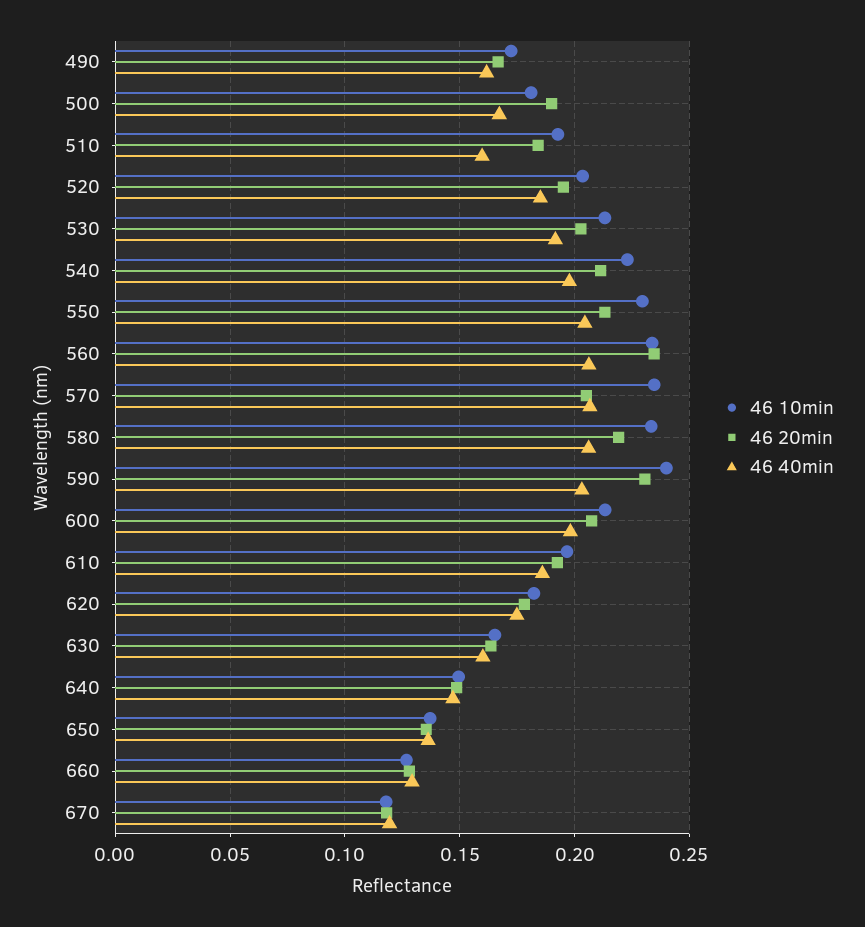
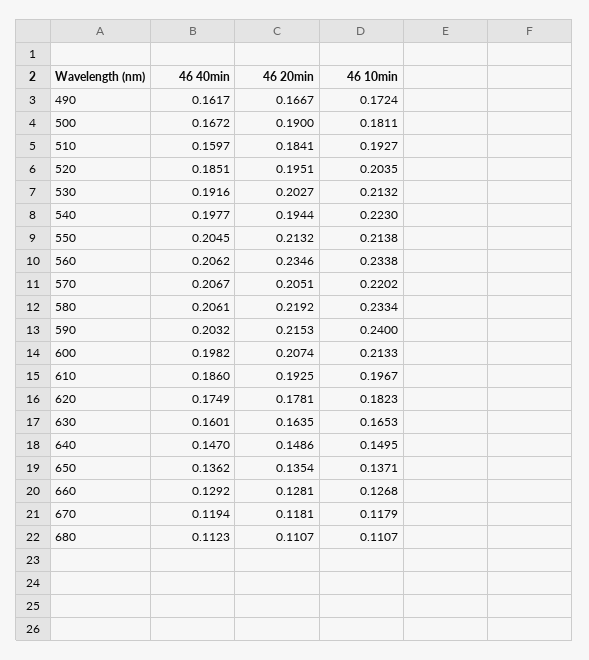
  {
    "46 10min": {
      "490": 0.1724,
      "500": 0.1811,
      "510": 0.1927,
      "520": 0.2035,
      "530": 0.2132,
      "540": 0.223,
-     "550": 0.23,
+     "550": 0.2138,
      "560": 0.2338,
-     "570": 0.235,
+     "570": 0.2202,
      "580": 0.2334,
      "590": 0.24,
      "600": 0.2133,
      "610": 0.1967,
      "620": 0.1823,
      "630": 0.1653,
      "640": 0.1495,
      "650": 0.1371,
      "660": 0.1268,
-     "670": 0.1179
+     "670": 0.1179,
+     "680": 0.1107
    },
    "46 20min": {
      "490": 0.1667,
      "500": 0.19,
      "510": 0.1841,
      "520": 0.1951,
      "530": 0.2027,
-     "540": 0.21,
+     "540": 0.1944,
      "550": 0.2132,
      "560": 0.2346,
      "570": 0.2051,
      "580": 0.2192,
-     "590": 0.23,
+     "590": 0.2153,
      "600": 0.2074,
      "610": 0.1925,
      "620": 0.1781,
      "630": 0.1635,
      "640": 0.1486,
      "650": 0.1354,
      "660": 0.1281,
-     "670": 0.1181
+     "670": 0.1181,
+     "680": 0.1107
    },
    "46 40min": {
      "490": 0.1617,
      "500": 0.1672,
      "510": 0.1597,
      "520": 0.1851,
      "530": 0.1916,
      "540": 0.1977,
      "550": 0.2045,
      "560": 0.2062,
      "570": 0.2067,
      "580": 0.2061,
      "590": 0.2032,
      "600": 0.1982,
      "610": 0.186,
      "620": 0.1749,
      "630": 0.1601,
      "640": 0.147,
      "650": 0.1362,
      "660": 0.1292,
-     "670": 0.1194
+     "670": 0.1194,
+     "680": 0.1123
    }
  }

